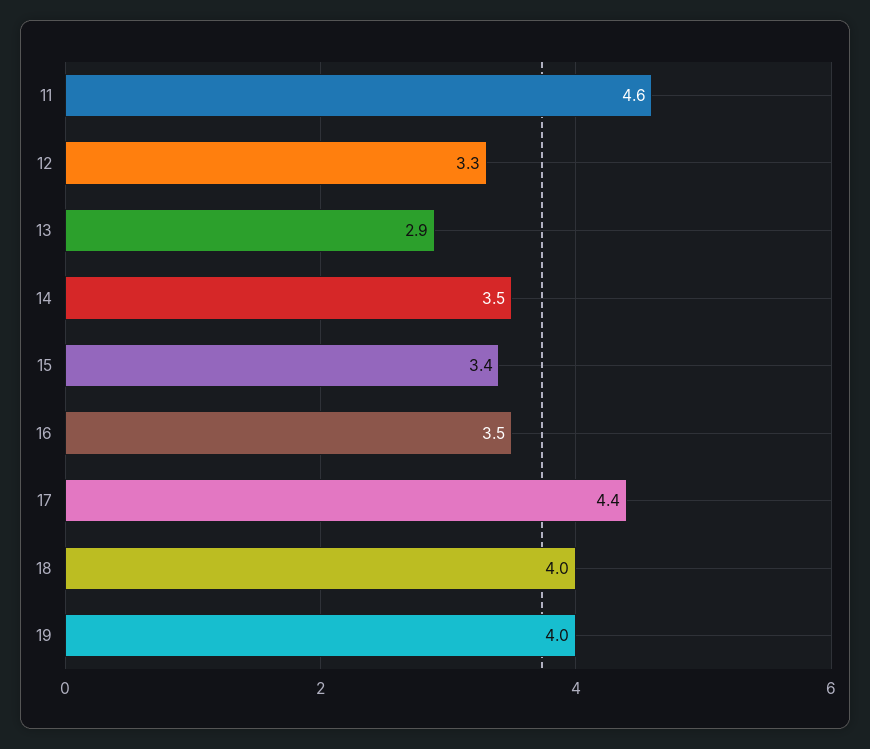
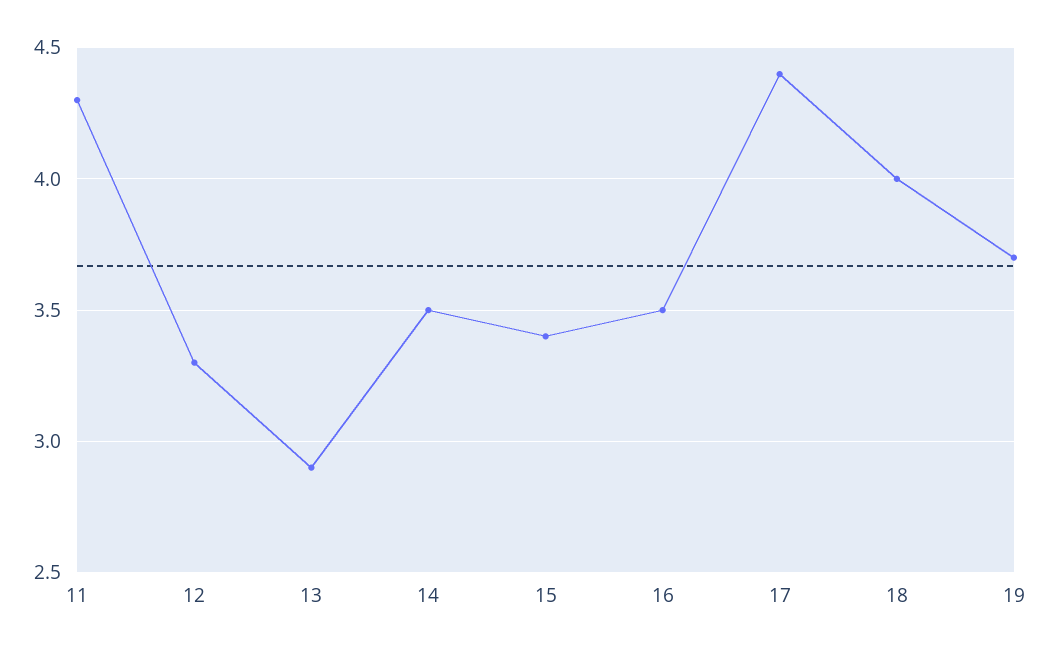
  {
-   "11": 4.6,
+   "11": 4.3,
    "12": 3.3,
    "13": 2.9,
    "14": 3.5,
    "15": 3.4,
    "16": 3.5,
    "17": 4.4,
    "18": 4,
-   "19": 4
+   "19": 3.7
  }

